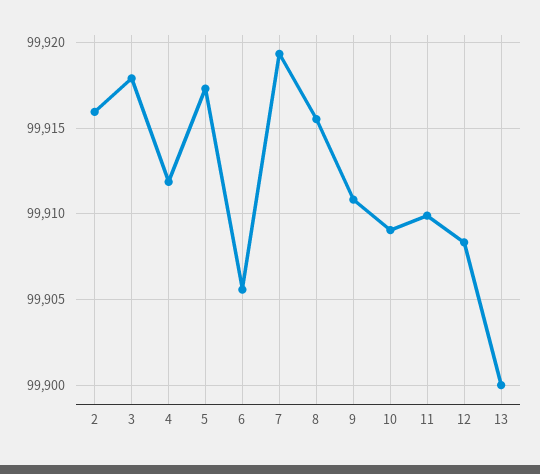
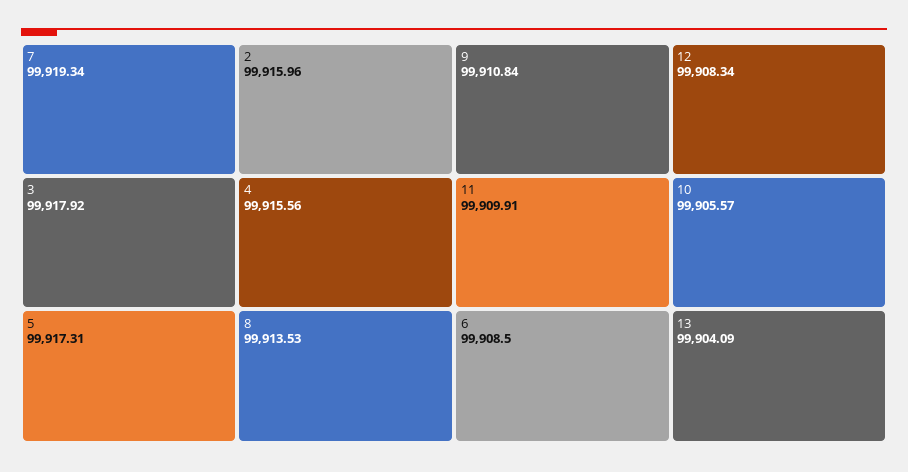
  {
    "2": 99915.96,
    "3": 99917.92,
-   "4": 99912,
+   "4": 99915.56,
    "5": 99917.31,
-   "6": 99905.5,
+   "6": 99908.5,
    "7": 99919.34,
-   "8": 99915.5,
+   "8": 99913.53,
    "9": 99910.84,
-   "10": 99909,
+   "10": 99905.57,
    "11": 99909.91,
    "12": 99908.34,
-   "13": 99900
+   "13": 99904.09
  }

